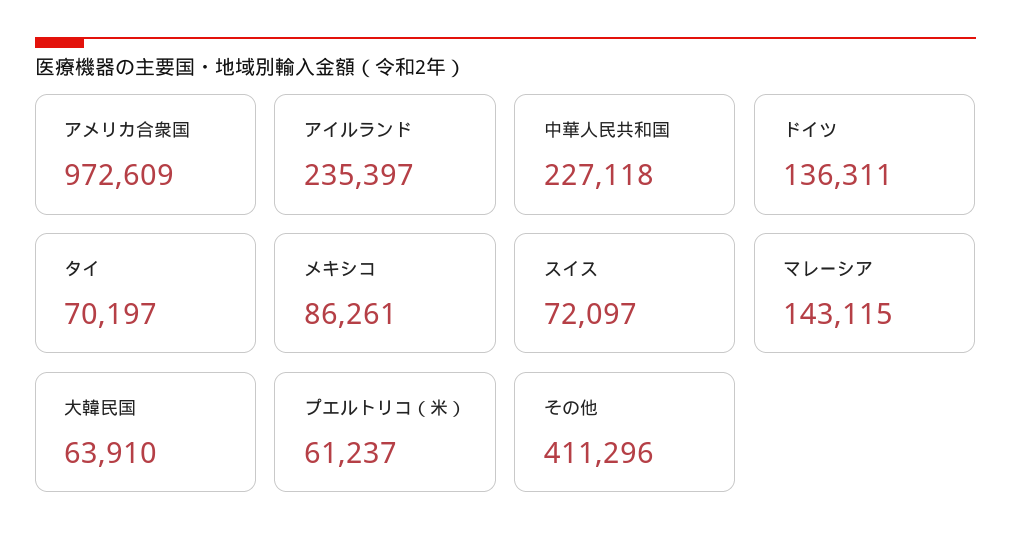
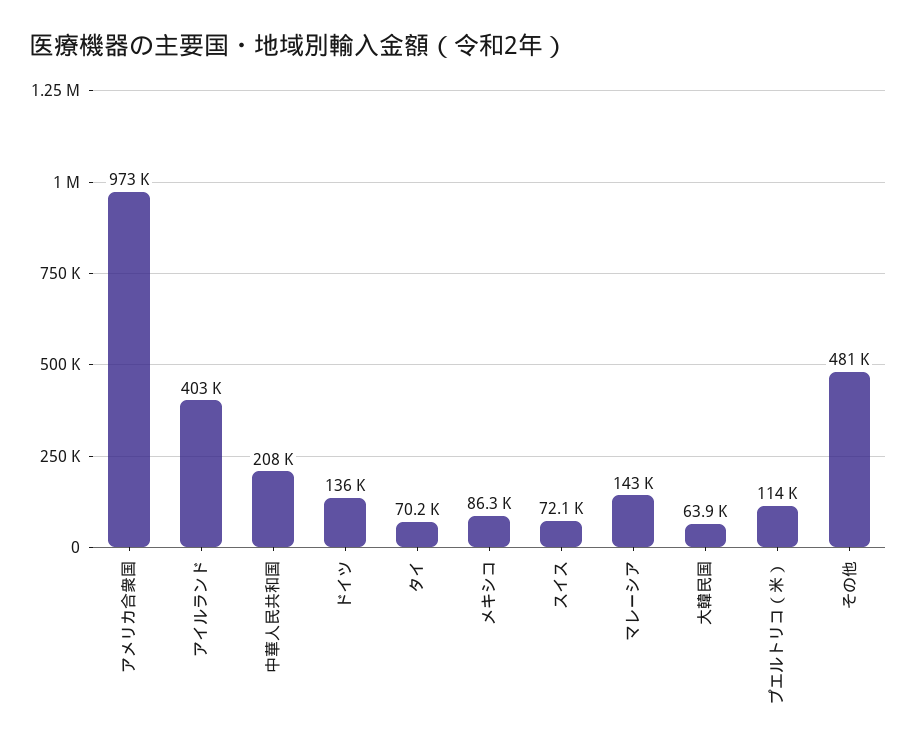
  {
    "アメリカ合衆国": 972609,
-   "アイルランド": 235397,
+   "アイルランド": 403000,
-   "中華人民共和国": 227118,
+   "中華人民共和国": 208000,
    "ドイツ": 136311,
    "タイ": 70197,
    "メキシコ": 86261,
    "スイス": 72097,
    "マレーシア": 143115,
    "大韓民国": 63910,
-   "プエルトリコ（米）": 61237,
+   "プエルトリコ（米）": 114000,
-   "その他": 411296
+   "その他": 481000
  }

